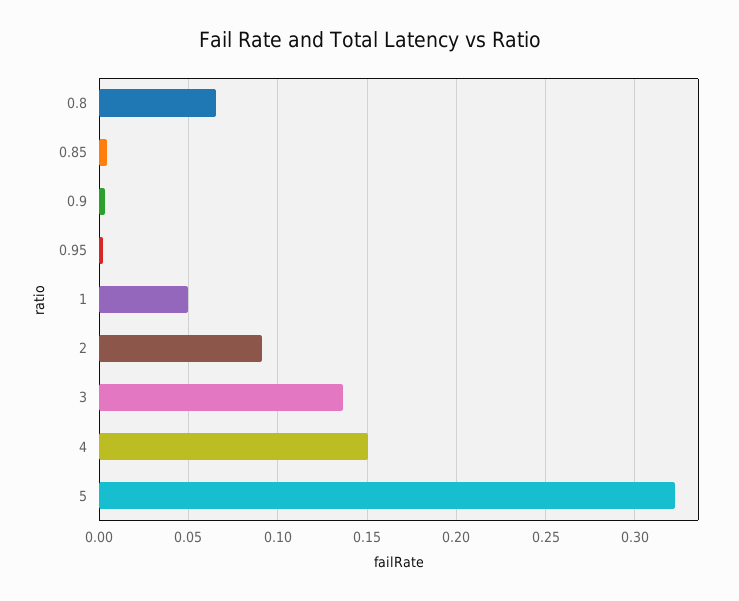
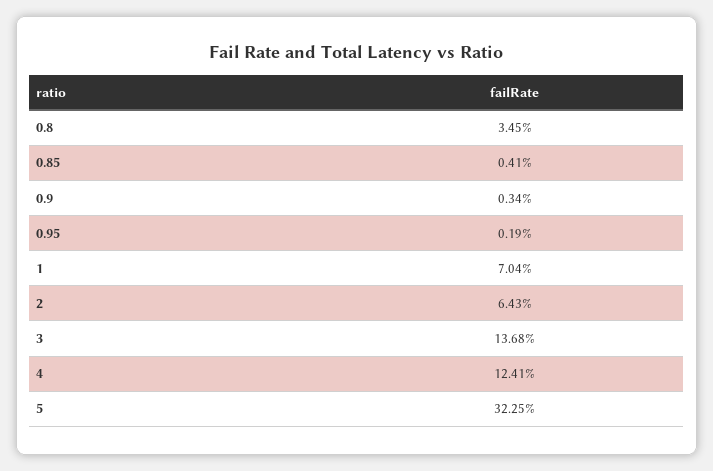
  {
-   "0.8": 0.065,
+   "0.8": 0.0345,
    "0.85": 0.0041,
    "0.9": 0.0034,
    "0.95": 0.0019,
-   "1": 0.05,
+   "1": 0.0704,
-   "2": 0.09,
+   "2": 0.0643,
    "3": 0.1368,
-   "4": 0.15,
+   "4": 0.1241,
    "5": 0.3225
  }

